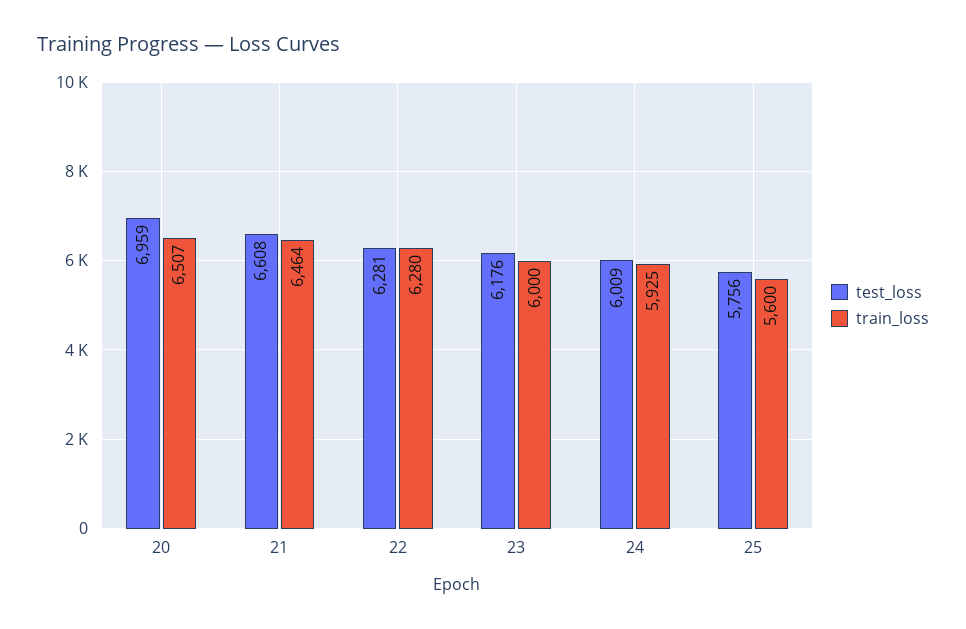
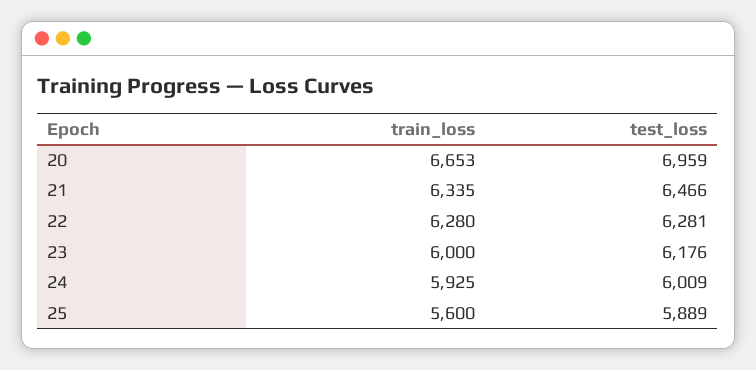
  {
    "test_loss": {
      "20": 6959,
-     "21": 6608,
+     "21": 6466,
      "22": 6281,
      "23": 6176,
      "24": 6009,
-     "25": 5756
+     "25": 5889
    },
    "train_loss": {
-     "20": 6507,
+     "20": 6653,
-     "21": 6464,
+     "21": 6335,
      "22": 6280,
      "23": 6000,
      "24": 5925,
      "25": 5600
    }
  }

